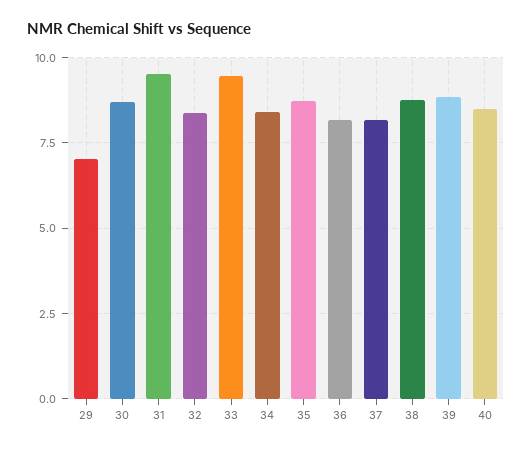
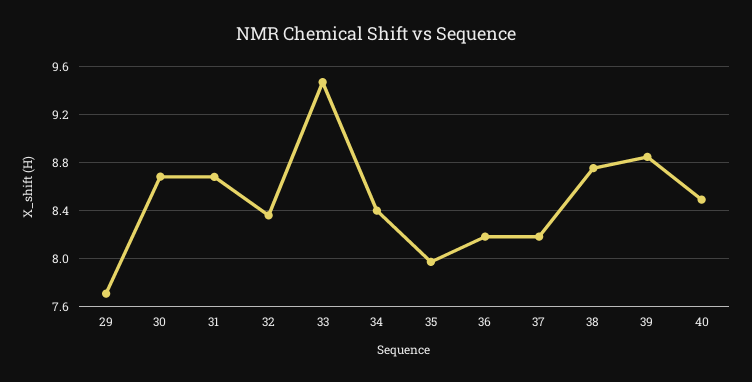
  {
-   "29": 7,
+   "29": 7.7,
    "30": 8.7,
-   "31": 9.5,
+   "31": 8.7,
    "32": 8.4,
    "33": 9.5,
    "34": 8.4,
-   "35": 8.75,
+   "35": 8,
    "36": 8.2,
    "37": 8.2,
    "38": 8.8,
    "39": 8.9,
    "40": 8.5
  }

